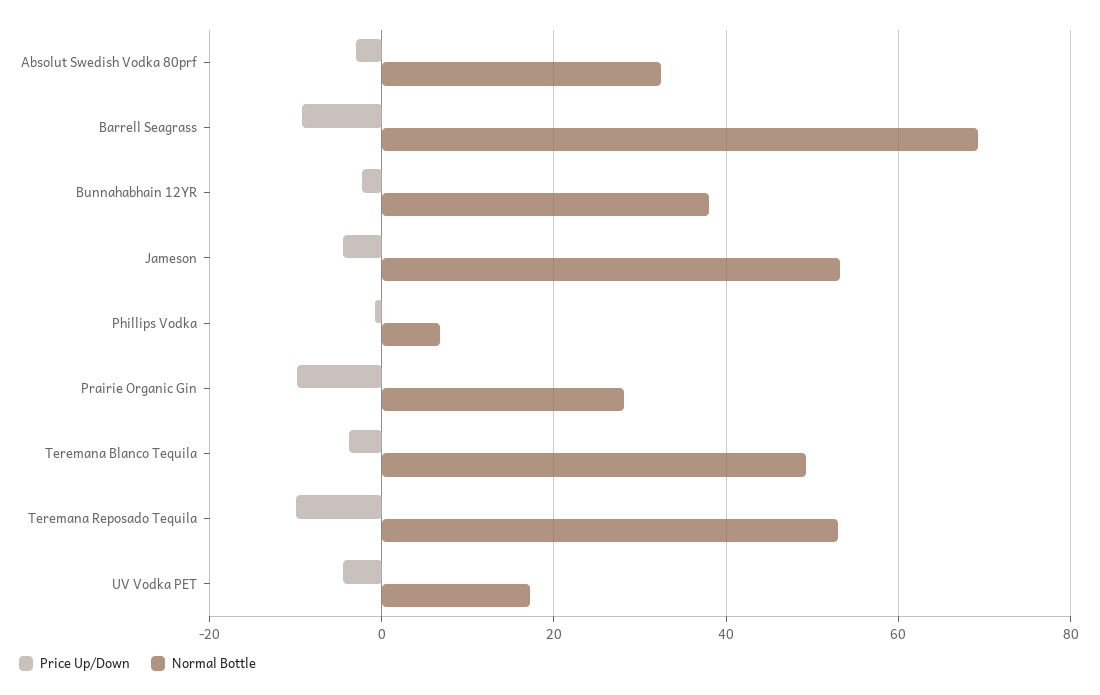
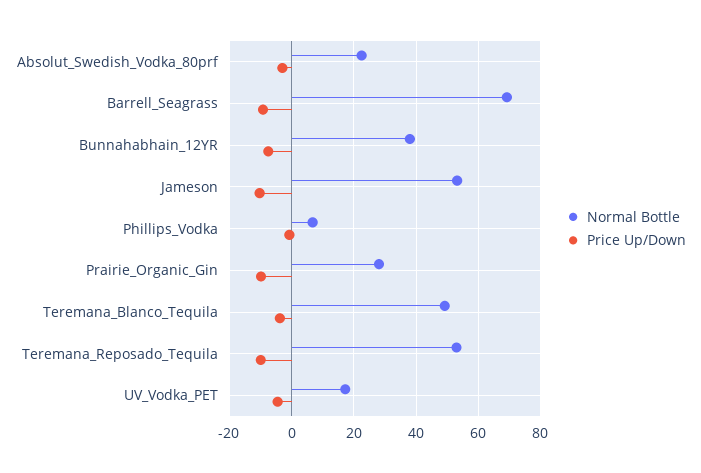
  {
    "Price Up/Down": {
      "Absolut Swedish Vodka 80prf": -4,
      "Barrell Seagrass": -10,
-     "Bunnahabhain 12YR": -2,
+     "Bunnahabhain 12YR": -8,
-     "Jameson": -4,
+     "Jameson": -10,
      "Phillips Vodka": 0,
      "Prairie Organic Gin": -10,
      "Teremana Blanco Tequila": -4,
      "Teremana Reposado Tequila": -10,
      "UV Vodka PET": -4
    },
    "Normal Bottle": {
-     "Absolut Swedish Vodka 80prf": 32,
+     "Absolut Swedish Vodka 80prf": 22,
      "Barrell Seagrass": 70,
      "Bunnahabhain 12YR": 38,
      "Jameson": 54,
      "Phillips Vodka": 6,
      "Prairie Organic Gin": 28,
      "Teremana Blanco Tequila": 50,
      "Teremana Reposado Tequila": 54,
      "UV Vodka PET": 18
    }
  }

